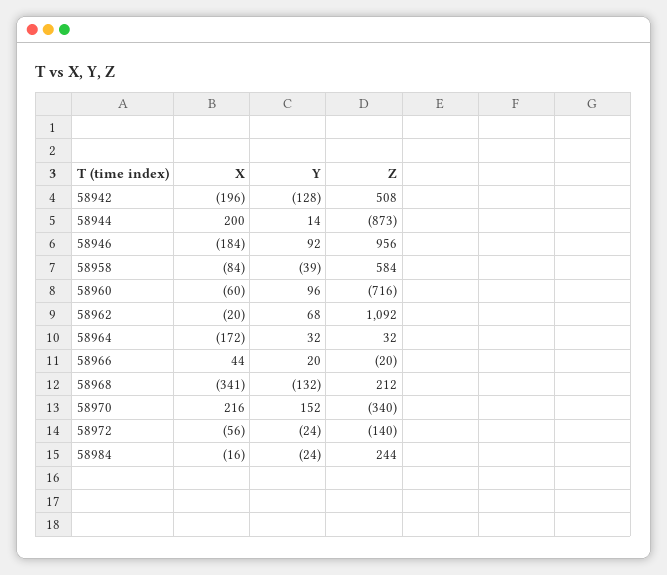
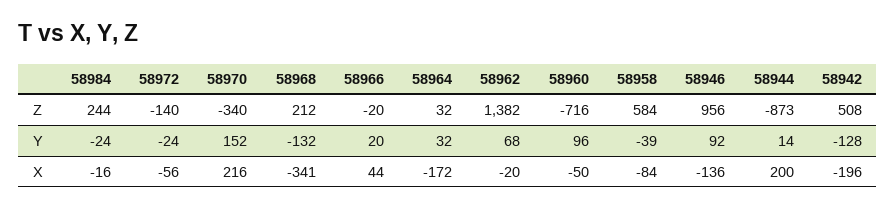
  {
    "X": {
      "58942": -196,
      "58944": 200,
-     "58946": -184,
+     "58946": -136,
      "58958": -84,
-     "58960": -60,
+     "58960": -50,
      "58962": -20,
      "58964": -172,
      "58966": 44,
      "58968": -341,
      "58970": 216,
      "58972": -56,
      "58984": -16
    },
    "Y": {
      "58942": -128,
      "58944": 14,
      "58946": 92,
      "58958": -39,
      "58960": 96,
      "58962": 68,
      "58964": 32,
      "58966": 20,
      "58968": -132,
      "58970": 152,
      "58972": -24,
      "58984": -24
    },
    "Z": {
      "58942": 508,
      "58944": -873,
      "58946": 956,
      "58958": 584,
      "58960": -716,
-     "58962": 1092,
+     "58962": 1382,
      "58964": 32,
      "58966": -20,
      "58968": 212,
      "58970": -340,
      "58972": -140,
      "58984": 244
    }
  }

